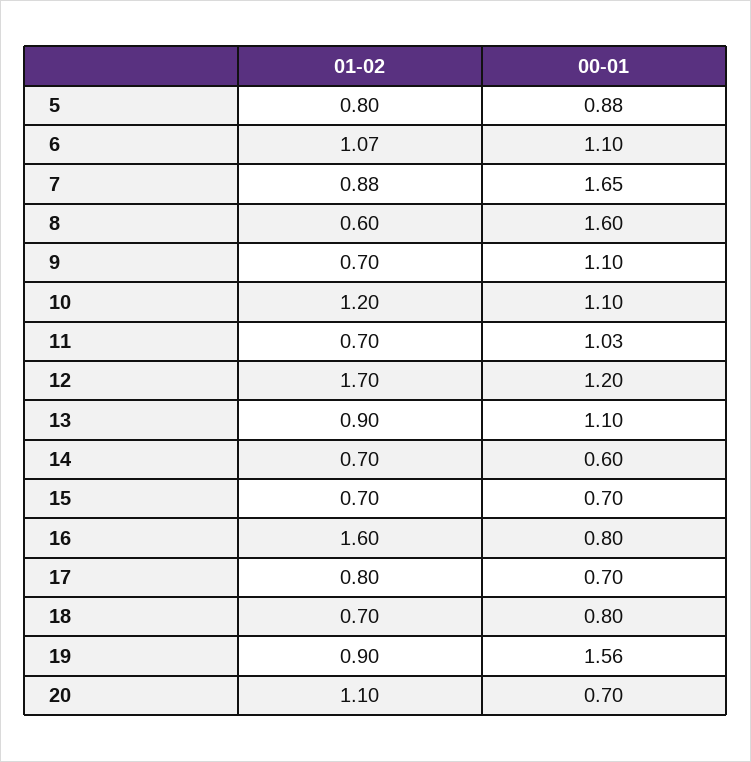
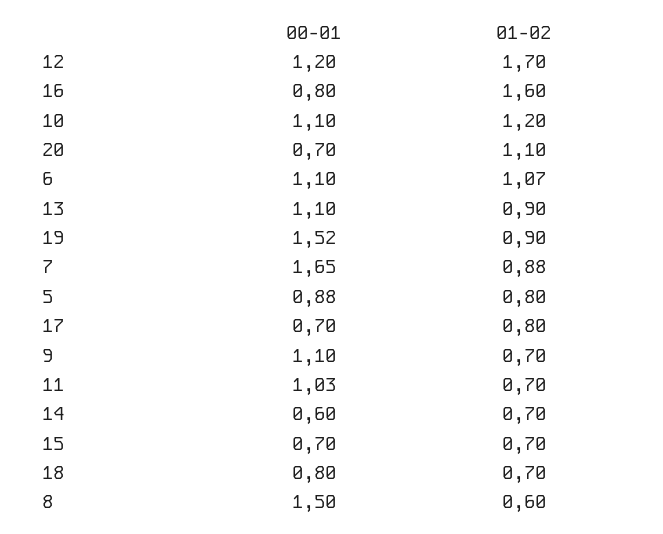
  {
    "01-02": {
      "5": 0.8,
      "6": 1.07,
      "7": 0.88,
      "8": 0.6,
      "9": 0.7,
      "10": 1.2,
      "11": 0.7,
      "12": 1.7,
      "13": 0.9,
      "14": 0.7,
      "15": 0.7,
      "16": 1.6,
      "17": 0.8,
      "18": 0.7,
      "19": 0.9,
      "20": 1.1
    },
    "00-01": {
      "5": 0.88,
      "6": 1.1,
      "7": 1.65,
-     "8": 1.6,
+     "8": 1.5,
      "9": 1.1,
      "10": 1.1,
      "11": 1.03,
      "12": 1.2,
      "13": 1.1,
      "14": 0.6,
      "15": 0.7,
      "16": 0.8,
      "17": 0.7,
      "18": 0.8,
-     "19": 1.56,
+     "19": 1.52,
      "20": 0.7
    }
  }

